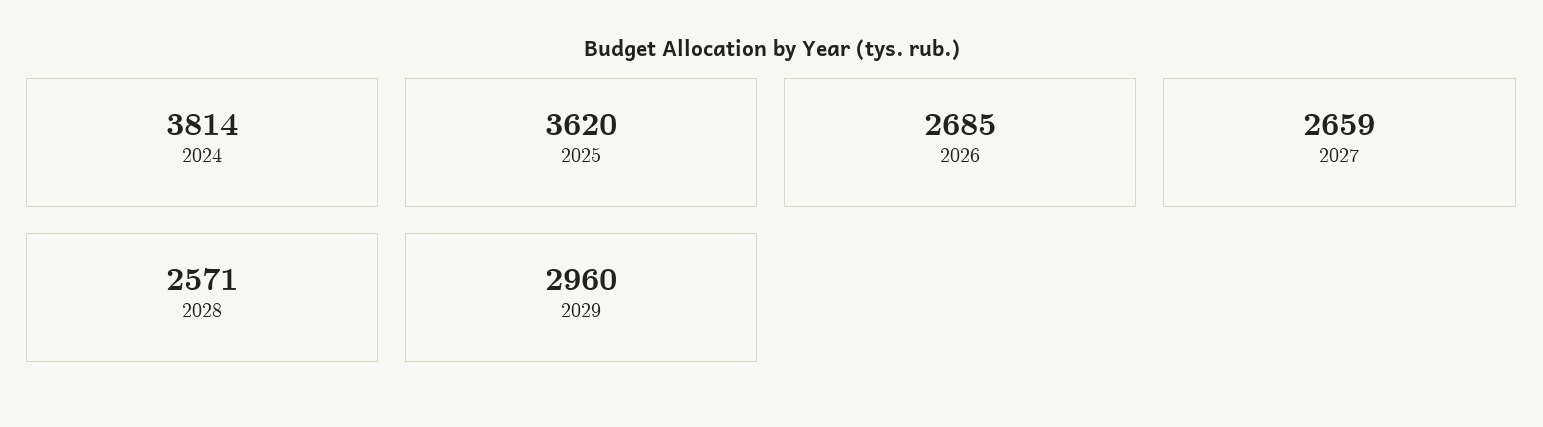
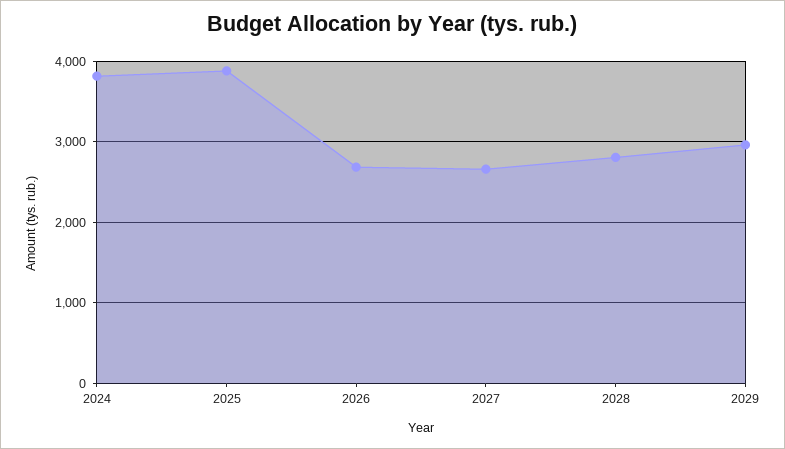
  {
    "2024": 3814,
-   "2025": 3620,
+   "2025": 3900,
    "2026": 2685,
    "2027": 2659,
-   "2028": 2571,
+   "2028": 2800,
    "2029": 2960
  }

